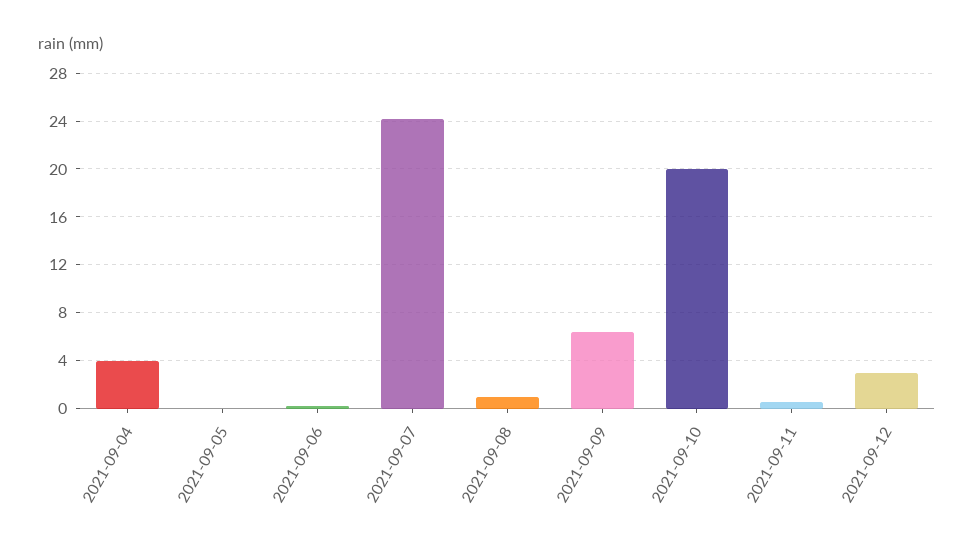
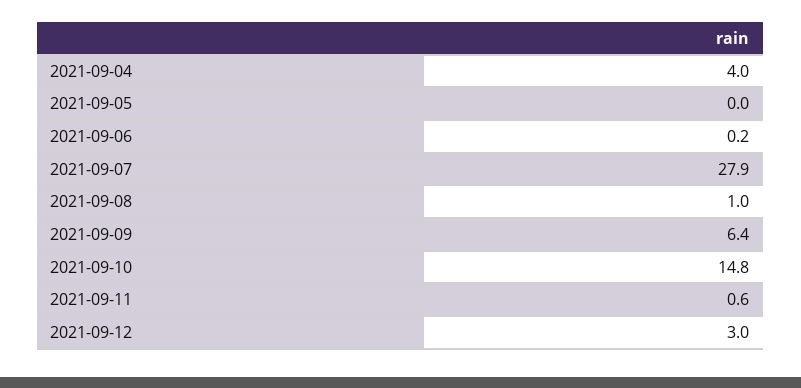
  {
    "2021-09-04": 4,
    "2021-09-05": 0,
    "2021-09-06": 0.2,
-   "2021-09-07": 24,
+   "2021-09-07": 27.9,
    "2021-09-08": 1,
    "2021-09-09": 6.4,
-   "2021-09-10": 20,
+   "2021-09-10": 14.8,
    "2021-09-11": 0.6,
    "2021-09-12": 3
  }

